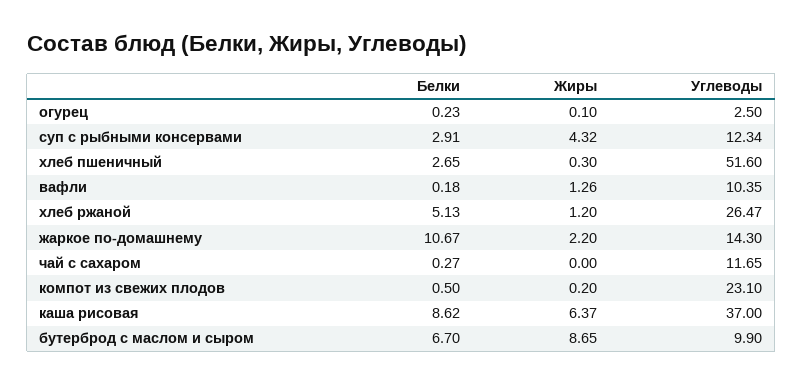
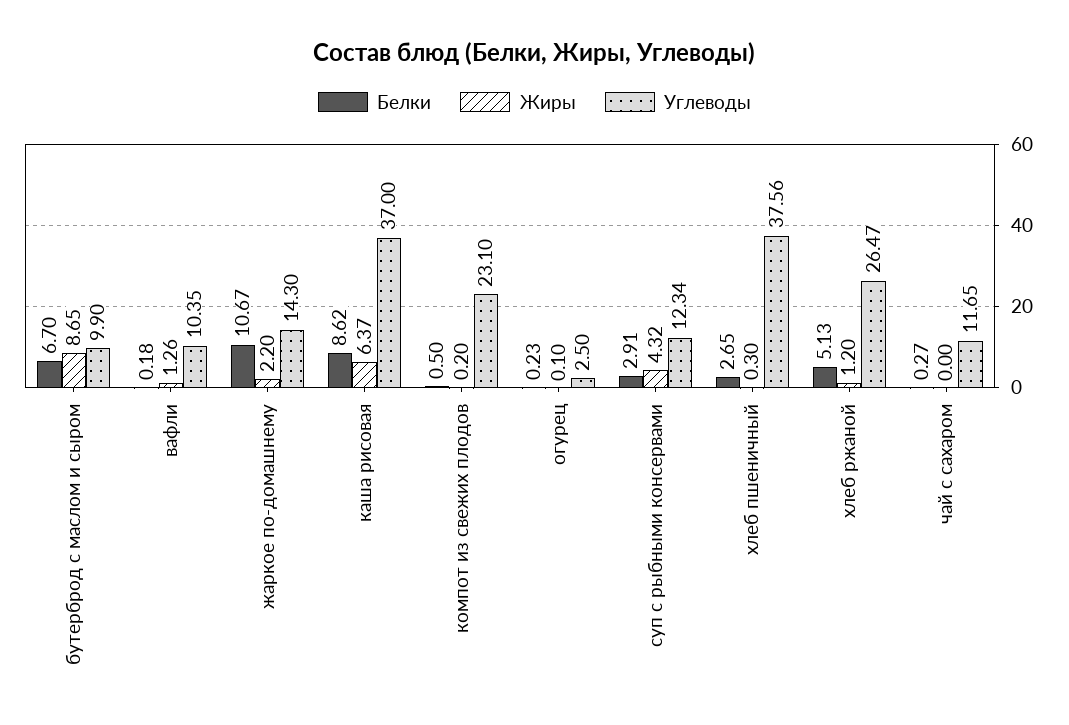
  {
    "Белки": {
      "огурец": 0.23,
      "суп с рыбными консервами": 2.91,
      "хлеб пшеничный": 2.65,
      "вафли": 0.18,
      "хлеб ржаной": 5.13,
      "жаркое по-домашнему": 10.67,
      "чай с сахаром": 0.27,
      "компот из свежих плодов": 0.5,
      "каша рисовая": 8.62,
      "бутерброд с маслом и сыром": 6.7
    },
    "Жиры": {
      "огурец": 0.1,
      "суп с рыбными консервами": 4.32,
      "хлеб пшеничный": 0.3,
      "вафли": 1.26,
      "хлеб ржаной": 1.2,
      "жаркое по-домашнему": 2.2,
      "чай с сахаром": 0,
      "компот из свежих плодов": 0.2,
      "каша рисовая": 6.37,
      "бутерброд с маслом и сыром": 8.65
    },
    "Углеводы": {
      "огурец": 2.5,
      "суп с рыбными консервами": 12.34,
-     "хлеб пшеничный": 51.6,
+     "хлеб пшеничный": 37.56,
      "вафли": 10.35,
      "хлеб ржаной": 26.47,
      "жаркое по-домашнему": 14.3,
      "чай с сахаром": 11.65,
      "компот из свежих плодов": 23.1,
      "каша рисовая": 37,
      "бутерброд с маслом и сыром": 9.9
    }
  }

